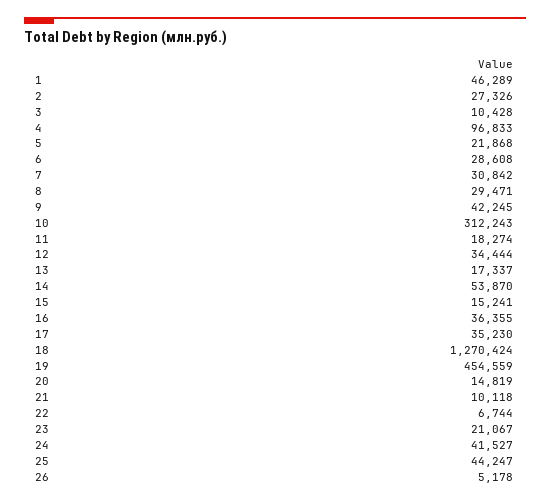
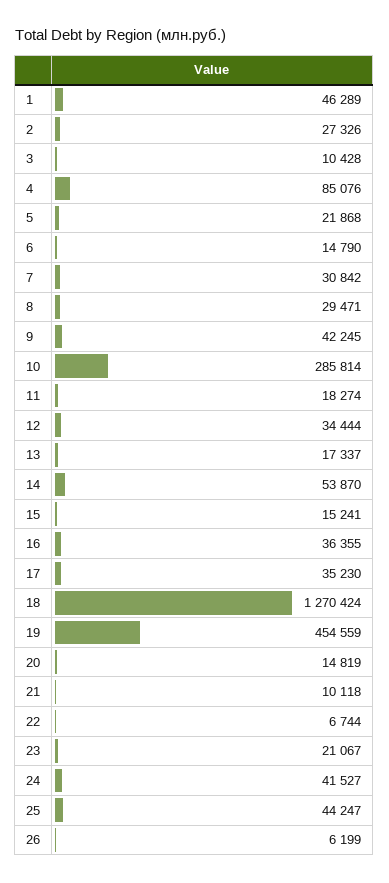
  {
    "1": 46289,
    "2": 27326,
    "3": 10428,
-   "4": 96833,
+   "4": 85076,
    "5": 21868,
-   "6": 28608,
+   "6": 14790,
    "7": 30842,
    "8": 29471,
    "9": 42245,
-   "10": 312243,
+   "10": 285814,
    "11": 18274,
    "12": 34444,
    "13": 17337,
    "14": 53870,
    "15": 15241,
    "16": 36355,
    "17": 35230,
    "18": 1270424,
    "19": 454559,
    "20": 14819,
    "21": 10118,
    "22": 6744,
    "23": 21067,
    "24": 41527,
    "25": 44247,
-   "26": 5178
+   "26": 6199
  }

